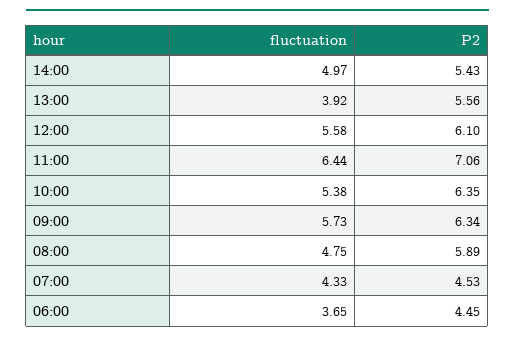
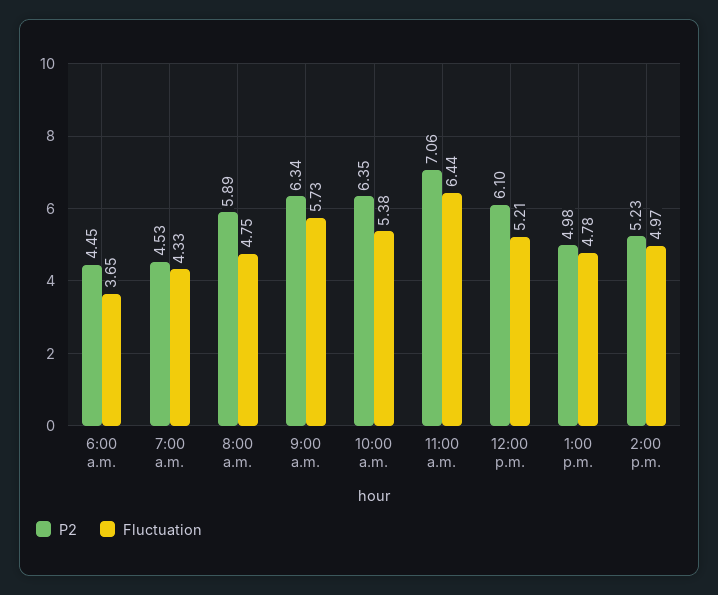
  {
    "fluctuation": {
      "14:00": 4.97,
-     "13:00": 3.92,
+     "13:00": 4.78,
-     "12:00": 5.58,
+     "12:00": 5.21,
      "11:00": 6.44,
      "10:00": 5.38,
      "09:00": 5.73,
      "08:00": 4.75,
      "07:00": 4.33,
      "06:00": 3.65
    },
    "P2": {
-     "14:00": 5.43,
+     "14:00": 5.23,
-     "13:00": 5.56,
+     "13:00": 4.98,
      "12:00": 6.1,
      "11:00": 7.06,
      "10:00": 6.35,
      "09:00": 6.34,
      "08:00": 5.89,
      "07:00": 4.53,
      "06:00": 4.45
    }
  }

